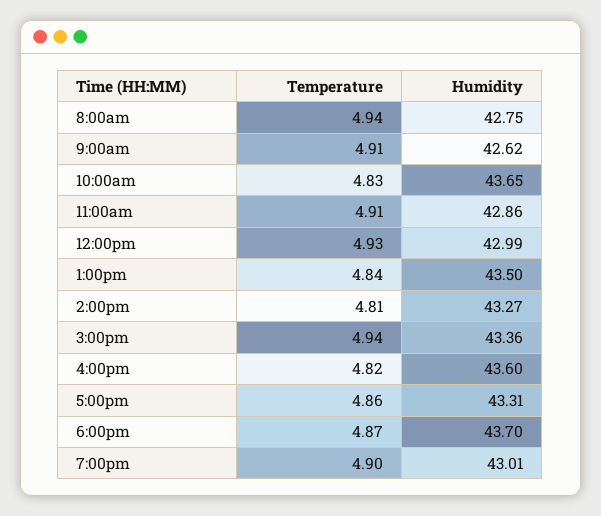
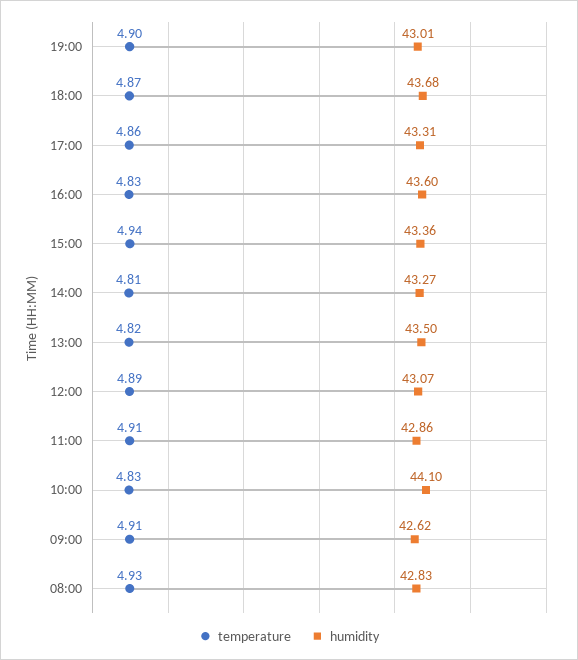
  {
    "Temperature": {
-     "8:00am": 4.94,
+     "8:00am": 4.93,
      "9:00am": 4.91,
      "10:00am": 4.83,
      "11:00am": 4.91,
-     "12:00pm": 4.93,
+     "12:00pm": 4.89,
-     "1:00pm": 4.84,
+     "1:00pm": 4.82,
      "2:00pm": 4.81,
      "3:00pm": 4.94,
-     "4:00pm": 4.82,
+     "4:00pm": 4.83,
      "5:00pm": 4.86,
      "6:00pm": 4.87,
      "7:00pm": 4.9
    },
    "Humidity": {
-     "8:00am": 42.75,
+     "8:00am": 42.83,
      "9:00am": 42.62,
-     "10:00am": 43.65,
+     "10:00am": 44.1,
      "11:00am": 42.86,
-     "12:00pm": 42.99,
+     "12:00pm": 43.07,
      "1:00pm": 43.5,
      "2:00pm": 43.27,
      "3:00pm": 43.36,
      "4:00pm": 43.6,
      "5:00pm": 43.31,
-     "6:00pm": 43.7,
+     "6:00pm": 43.68,
      "7:00pm": 43.01
    }
  }

